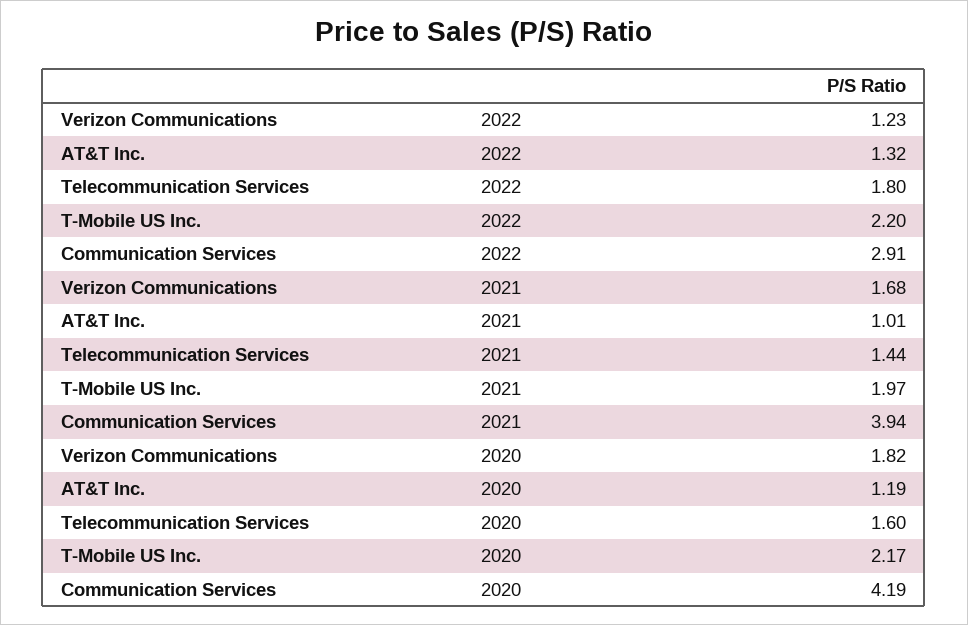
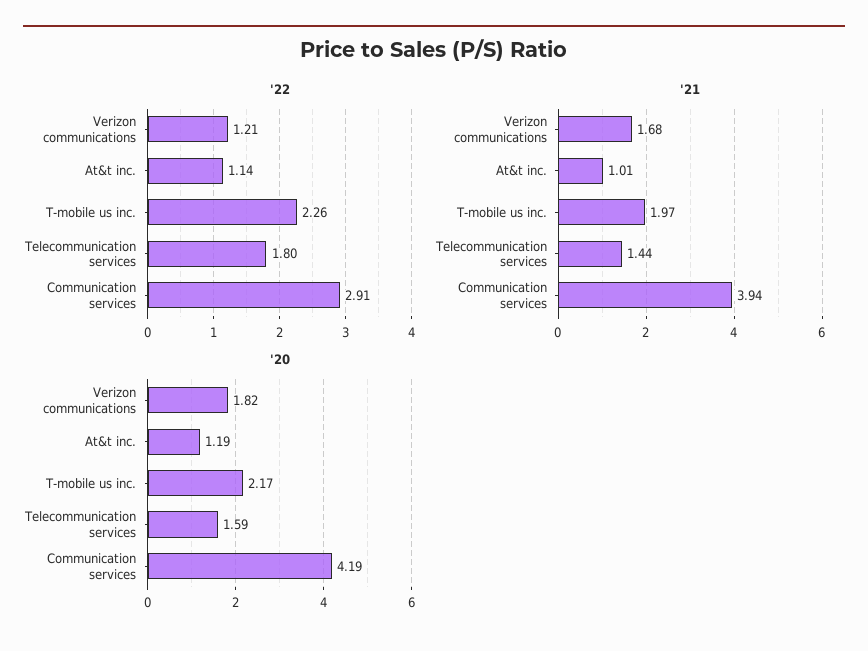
  {
    "2022": {
-     "Verizon Communications": 1.23,
+     "Verizon Communications": 1.21,
-     "AT&T Inc.": 1.32,
+     "AT&T Inc.": 1.14,
      "Telecommunication Services": 1.8,
-     "T-Mobile US Inc.": 2.2,
+     "T-Mobile US Inc.": 2.26,
      "Communication Services": 2.91
    },
    "2021": {
      "Verizon Communications": 1.68,
      "AT&T Inc.": 1.01,
      "Telecommunication Services": 1.44,
      "T-Mobile US Inc.": 1.97,
      "Communication Services": 3.94
    },
    "2020": {
      "Verizon Communications": 1.82,
      "AT&T Inc.": 1.19,
-     "Telecommunication Services": 1.6,
+     "Telecommunication Services": 1.59,
      "T-Mobile US Inc.": 2.17,
      "Communication Services": 4.19
    }
  }

